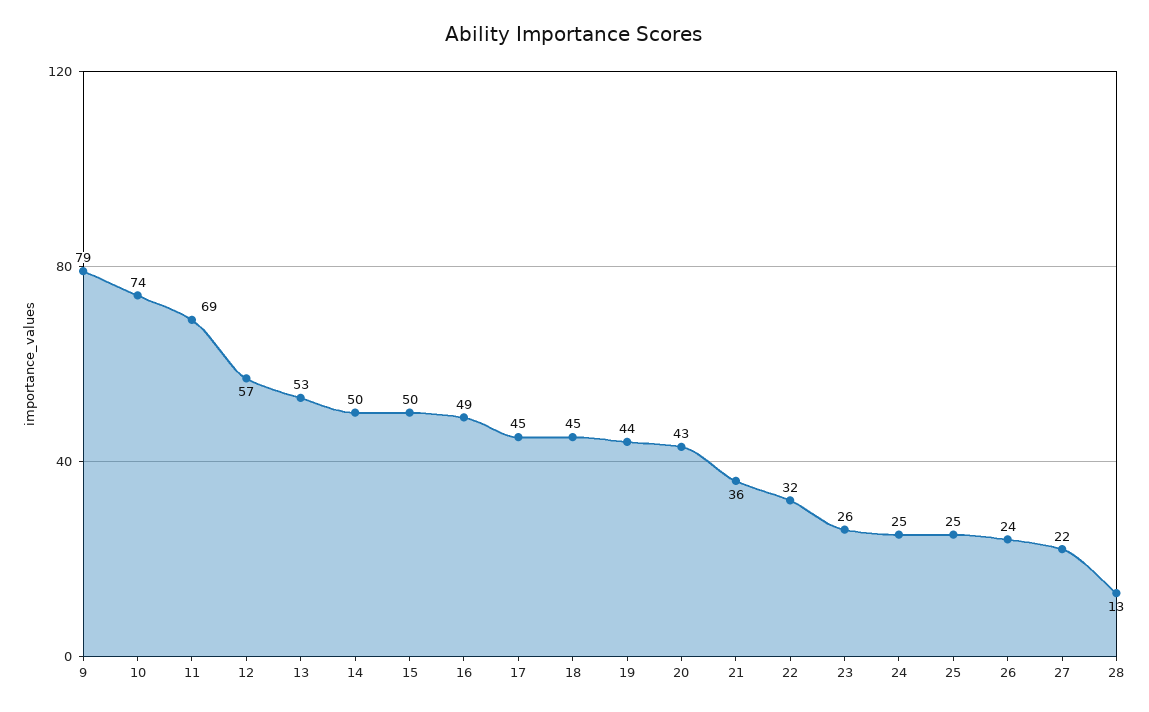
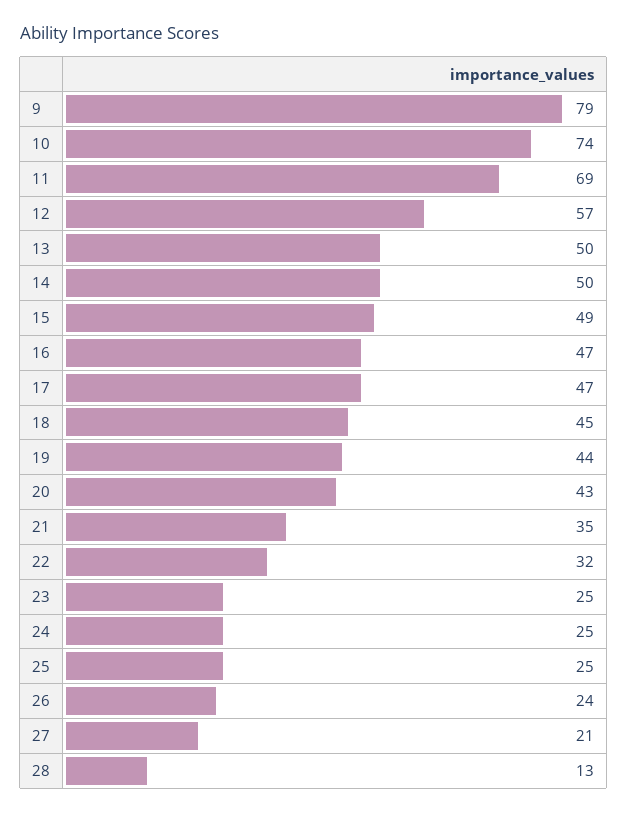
  {
    "9": 79,
    "10": 74,
    "11": 69,
    "12": 57,
-   "13": 53,
+   "13": 50,
    "14": 50,
-   "15": 50,
+   "15": 49,
-   "16": 49,
+   "16": 47,
-   "17": 45,
+   "17": 47,
    "18": 45,
    "19": 44,
    "20": 43,
-   "21": 36,
+   "21": 35,
    "22": 32,
-   "23": 26,
+   "23": 25,
    "24": 25,
    "25": 25,
    "26": 24,
-   "27": 22,
+   "27": 21,
    "28": 13
  }

